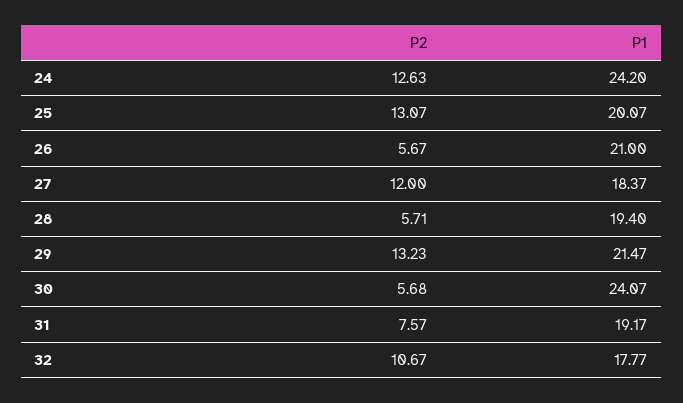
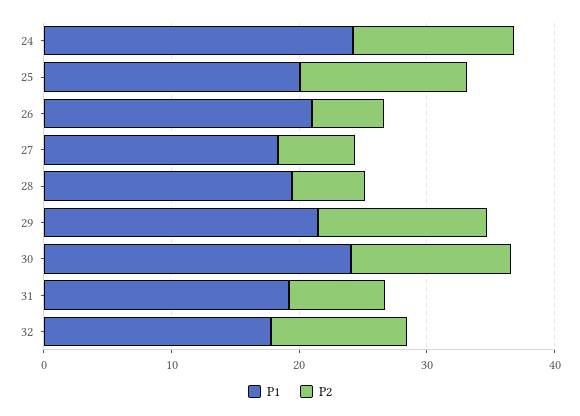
  {
    "P2": {
      "24": 12.63,
      "25": 13.07,
      "26": 5.67,
-     "27": 12,
+     "27": 6,
      "28": 5.71,
      "29": 13.23,
-     "30": 5.68,
+     "30": 12,
      "31": 7.57,
      "32": 10.67
    },
    "P1": {
      "24": 24.2,
      "25": 20.07,
      "26": 21,
      "27": 18.37,
      "28": 19.4,
      "29": 21.47,
      "30": 24.07,
      "31": 19.17,
      "32": 17.77
    }
  }

